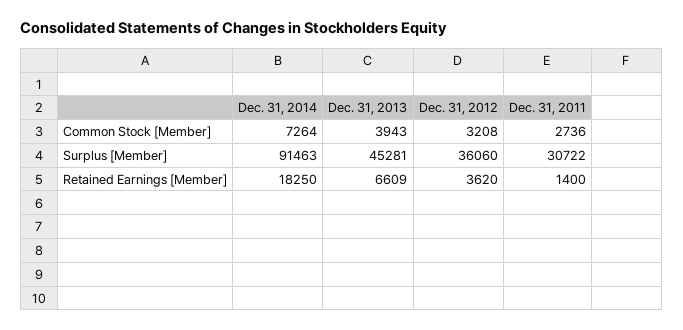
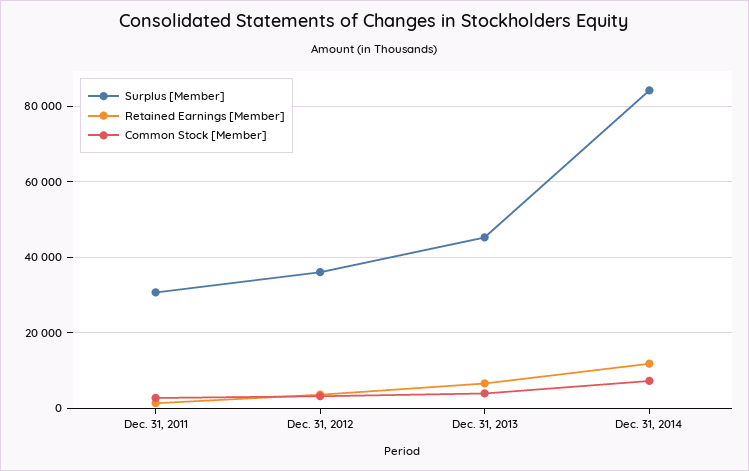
  {
    "Common Stock [Member]": {
      "Dec. 31, 2014": 7264,
      "Dec. 31, 2013": 3943,
      "Dec. 31, 2012": 3208,
      "Dec. 31, 2011": 2736
    },
    "Surplus [Member]": {
-     "Dec. 31, 2014": 91463,
+     "Dec. 31, 2014": 84000,
      "Dec. 31, 2013": 45281,
      "Dec. 31, 2012": 36060,
      "Dec. 31, 2011": 30722
    },
    "Retained Earnings [Member]": {
-     "Dec. 31, 2014": 18250,
+     "Dec. 31, 2014": 12000,
      "Dec. 31, 2013": 6609,
      "Dec. 31, 2012": 3620,
      "Dec. 31, 2011": 1400
    }
  }

